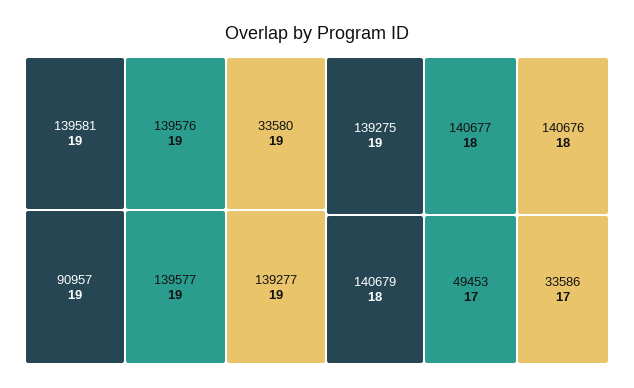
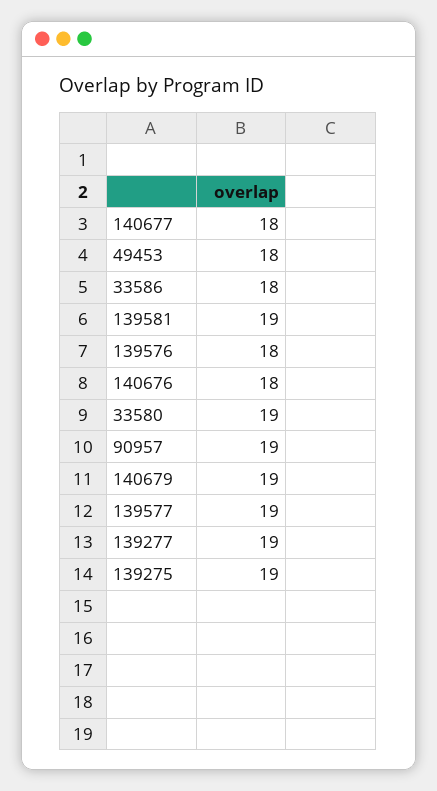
  {
    "139581": 19,
-   "139576": 19,
+   "139576": 18,
    "33580": 19,
    "90957": 19,
    "139577": 19,
    "139277": 19,
    "139275": 19,
    "140677": 18,
    "140676": 18,
-   "140679": 18,
+   "140679": 19,
-   "49453": 17,
+   "49453": 18,
-   "33586": 17
+   "33586": 18
  }

